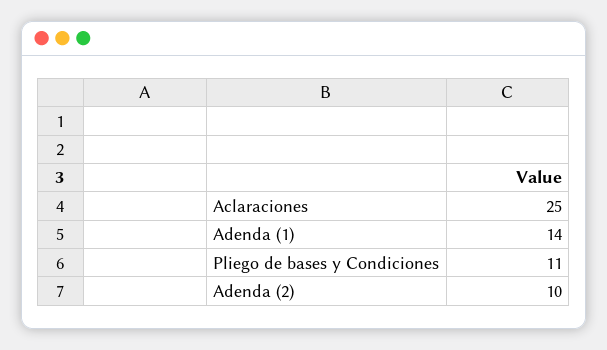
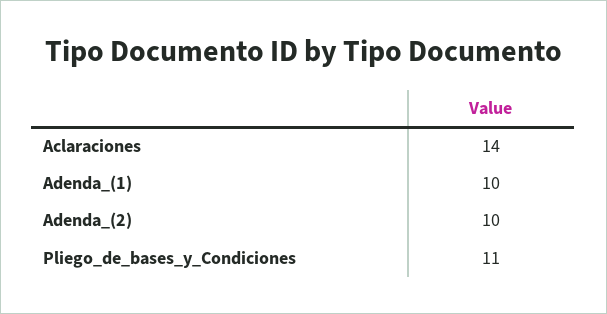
  {
-   "Aclaraciones": 25,
+   "Aclaraciones": 14,
-   "Adenda (1)": 14,
+   "Adenda (1)": 10,
    "Pliego de bases y Condiciones": 11,
    "Adenda (2)": 10
  }

